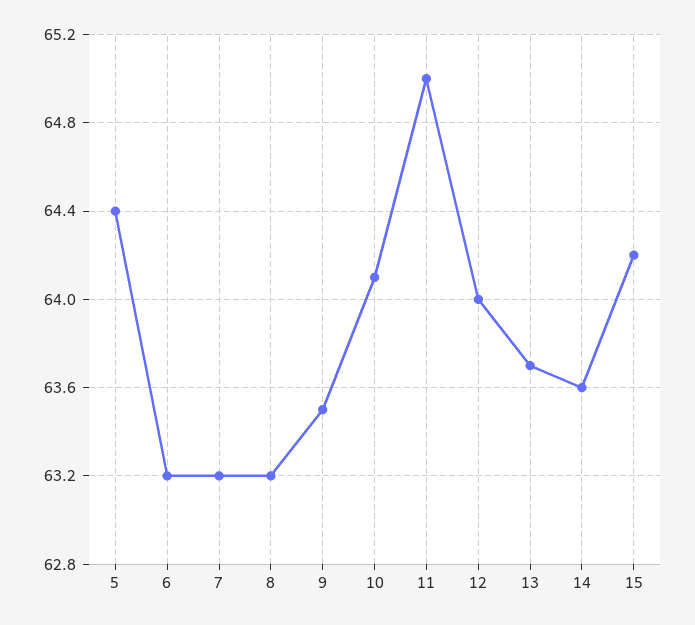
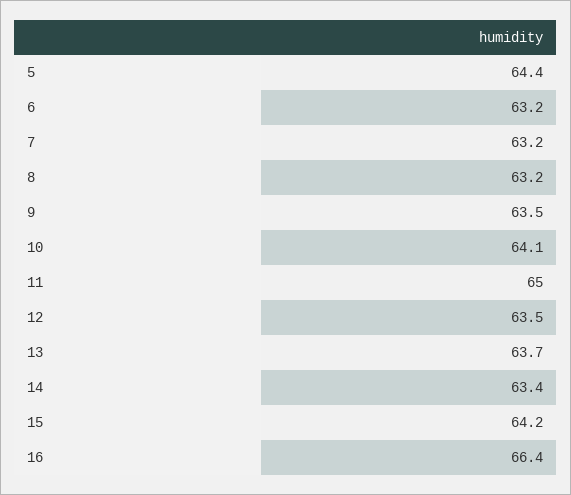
  {
    "5": 64.4,
    "6": 63.2,
    "7": 63.2,
    "8": 63.2,
    "9": 63.5,
    "10": 64.1,
    "11": 65,
-   "12": 64,
+   "12": 63.5,
    "13": 63.7,
-   "14": 63.6,
+   "14": 63.4,
-   "15": 64.2
+   "15": 64.2,
+   "16": 66.4
  }

